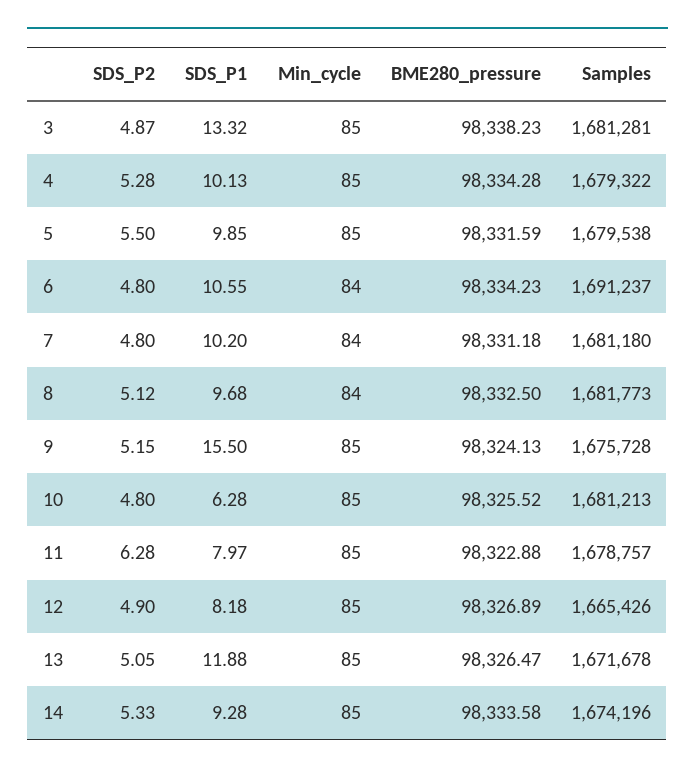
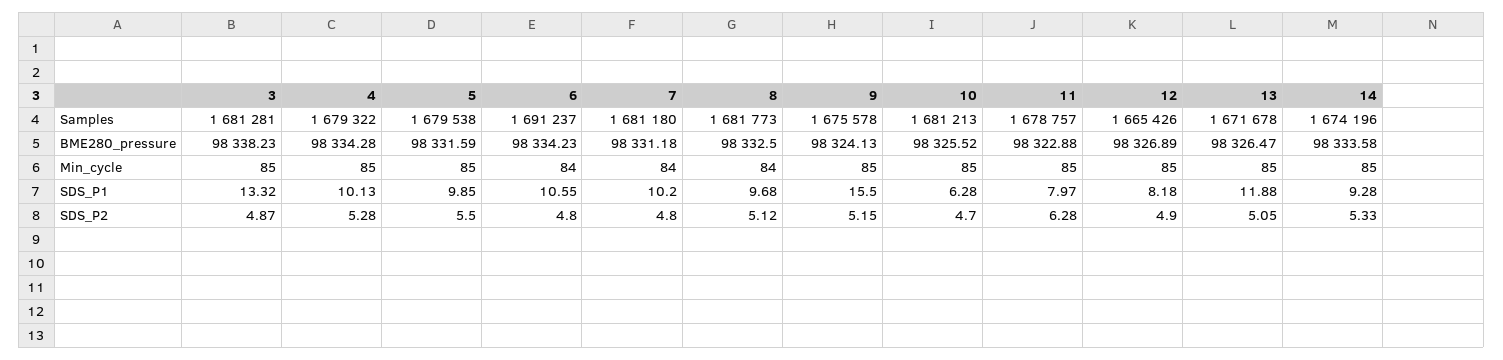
  {
    "SDS_P2": {
      "3": 4.87,
      "4": 5.28,
      "5": 5.5,
      "6": 4.8,
      "7": 4.8,
      "8": 5.12,
      "9": 5.15,
-     "10": 4.8,
+     "10": 4.7,
      "11": 6.28,
      "12": 4.9,
      "13": 5.05,
      "14": 5.33
    },
    "SDS_P1": {
      "3": 13.32,
      "4": 10.13,
      "5": 9.85,
      "6": 10.55,
      "7": 10.2,
      "8": 9.68,
      "9": 15.5,
      "10": 6.28,
      "11": 7.97,
      "12": 8.18,
      "13": 11.88,
      "14": 9.28
    },
    "Min_cycle": {
      "3": 85,
      "4": 85,
      "5": 85,
      "6": 84,
      "7": 84,
      "8": 84,
      "9": 85,
      "10": 85,
      "11": 85,
      "12": 85,
      "13": 85,
      "14": 85
    },
    "BME280_pressure": {
      "3": 98338.23,
      "4": 98334.28,
      "5": 98331.59,
      "6": 98334.23,
      "7": 98331.18,
      "8": 98332.5,
      "9": 98324.13,
      "10": 98325.52,
      "11": 98322.88,
      "12": 98326.89,
      "13": 98326.47,
      "14": 98333.58
    },
    "Samples": {
      "3": 1681281,
      "4": 1679322,
      "5": 1679538,
      "6": 1691237,
      "7": 1681180,
      "8": 1681773,
-     "9": 1675728,
+     "9": 1675578,
      "10": 1681213,
      "11": 1678757,
      "12": 1665426,
      "13": 1671678,
      "14": 1674196
    }
  }

